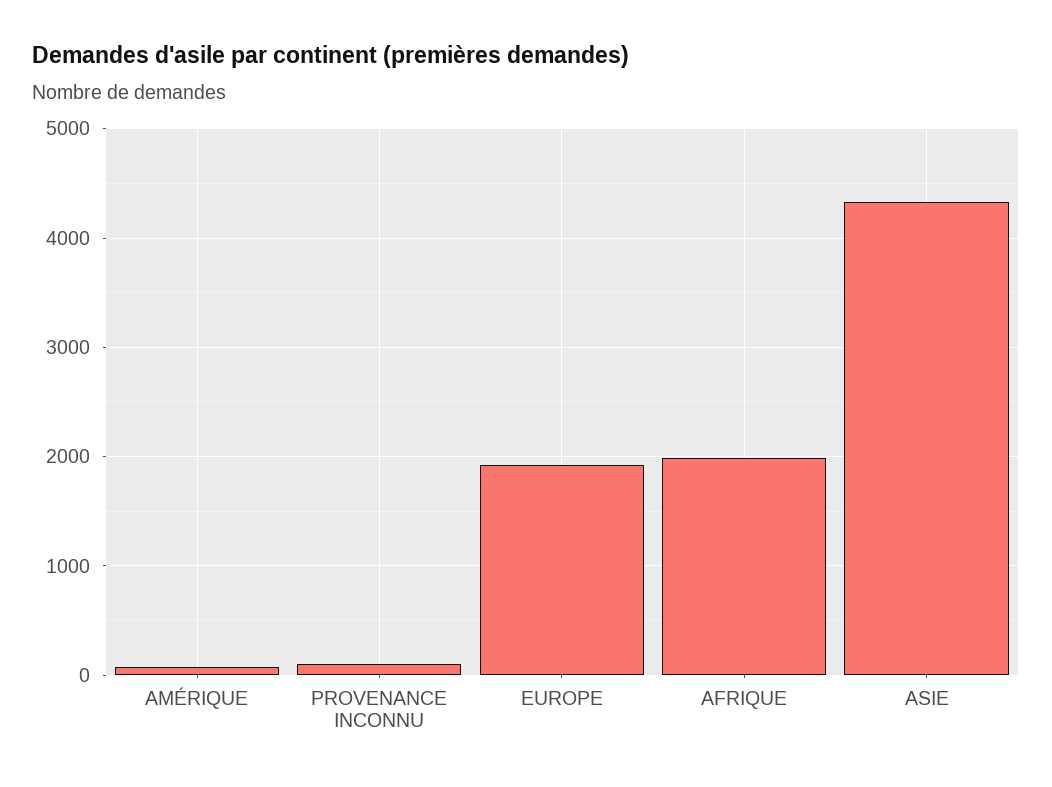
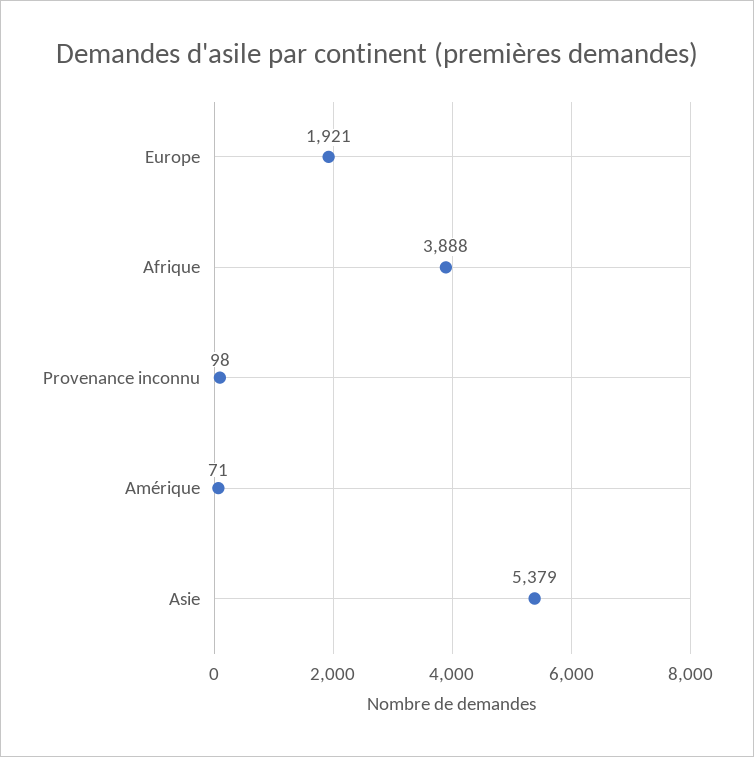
  {
    "AMÉRIQUE": 71,
    "PROVENANCE INCONNU": 98,
    "EUROPE": 1921,
-   "AFRIQUE": 2000,
+   "AFRIQUE": 3888,
-   "ASIE": 4300
+   "ASIE": 5379
  }

